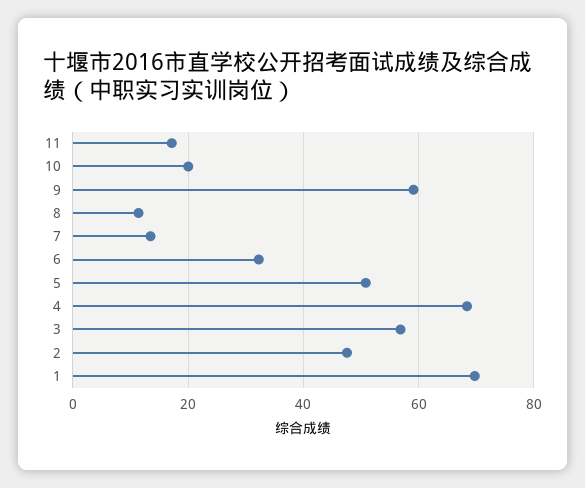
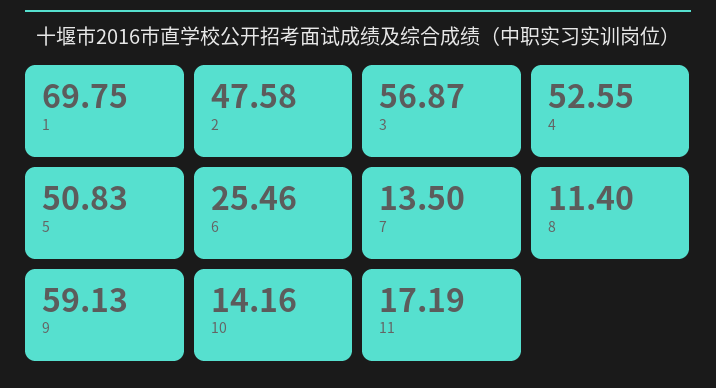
  {
    "11": 17.19,
-   "10": 20,
+   "10": 14.16,
    "9": 59.13,
    "8": 11.4,
    "7": 13.5,
-   "6": 32,
+   "6": 25.46,
    "5": 50.83,
-   "4": 68,
+   "4": 52.55,
    "3": 56.87,
    "2": 47.58,
    "1": 69.75
  }

